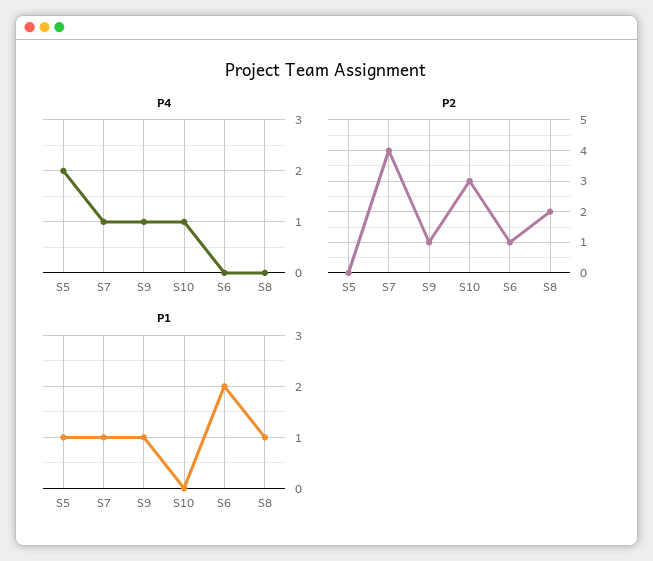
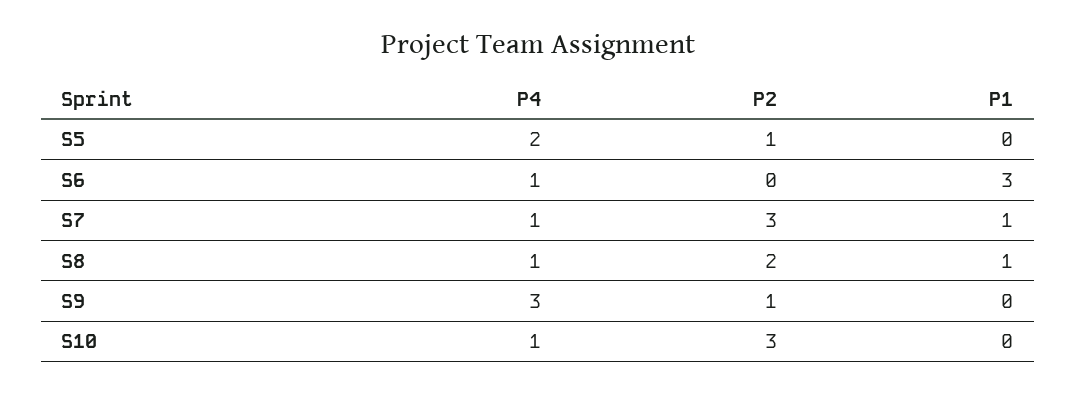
  {
    "P4": {
      "S5": 2,
      "S7": 1,
-     "S9": 1,
+     "S9": 3,
      "S10": 1,
-     "S6": 0,
+     "S6": 1,
-     "S8": 0
+     "S8": 1
    },
    "P2": {
-     "S5": 0,
+     "S5": 1,
-     "S7": 4,
+     "S7": 3,
      "S9": 1,
      "S10": 3,
-     "S6": 1,
+     "S6": 0,
      "S8": 2
    },
    "P1": {
-     "S5": 1,
+     "S5": 0,
      "S7": 1,
-     "S9": 1,
+     "S9": 0,
      "S10": 0,
-     "S6": 2,
+     "S6": 3,
      "S8": 1
    }
  }

